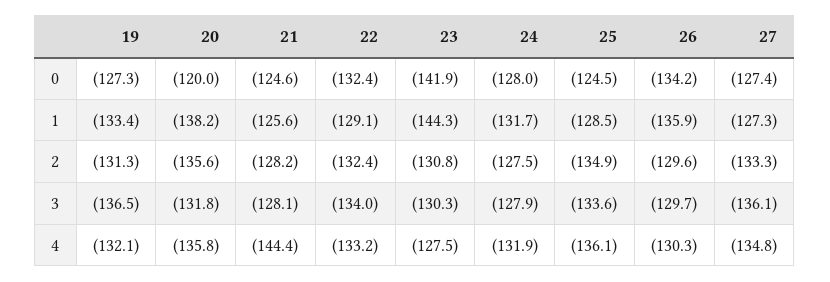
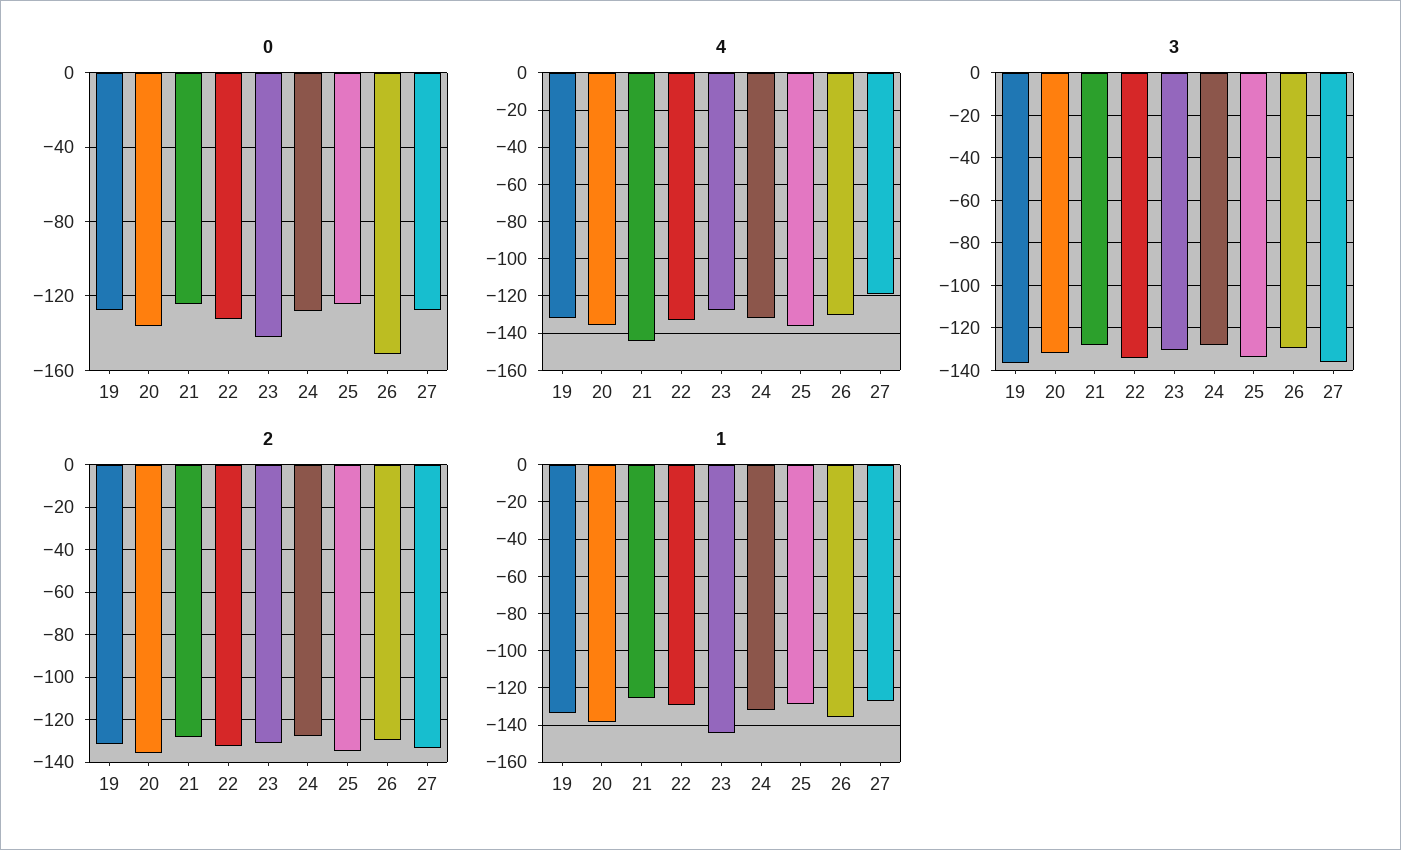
  {
    "0": {
      "19": -127.3,
-     "20": -120,
+     "20": -135,
      "21": -124.6,
      "22": -132.4,
      "23": -141.9,
      "24": -128,
      "25": -124.5,
-     "26": -134.2,
+     "26": -150,
      "27": -127.4
    },
    "1": {
      "19": -133.4,
      "20": -138.2,
      "21": -125.6,
      "22": -129.1,
      "23": -144.3,
      "24": -131.7,
      "25": -128.5,
      "26": -135.9,
      "27": -127.3
    },
    "2": {
      "19": -131.3,
      "20": -135.6,
      "21": -128.2,
      "22": -132.4,
      "23": -130.8,
      "24": -127.5,
      "25": -134.9,
      "26": -129.6,
      "27": -133.3
    },
    "3": {
      "19": -136.5,
      "20": -131.8,
      "21": -128.1,
      "22": -134,
      "23": -130.3,
      "24": -127.9,
      "25": -133.6,
      "26": -129.7,
      "27": -136.1
    },
    "4": {
      "19": -132.1,
      "20": -135.8,
      "21": -144.4,
      "22": -133.2,
      "23": -127.5,
      "24": -131.9,
      "25": -136.1,
      "26": -130.3,
-     "27": -134.8
+     "27": -120
    }
  }

